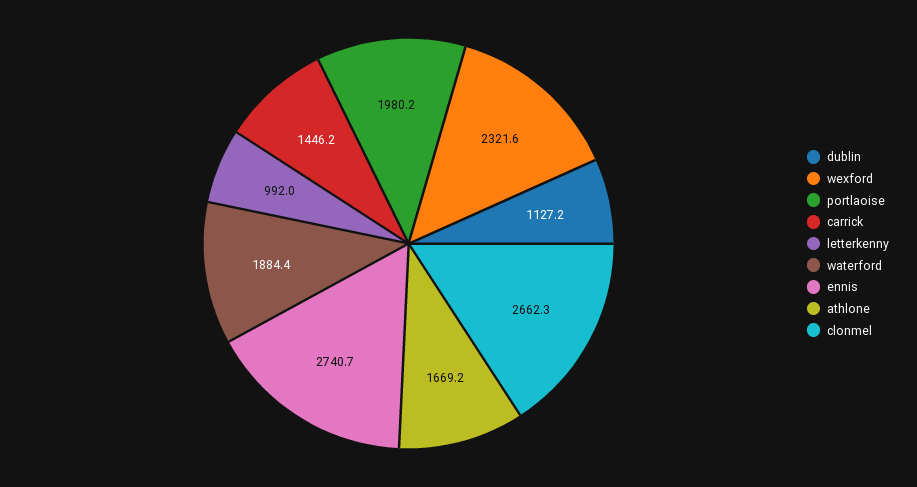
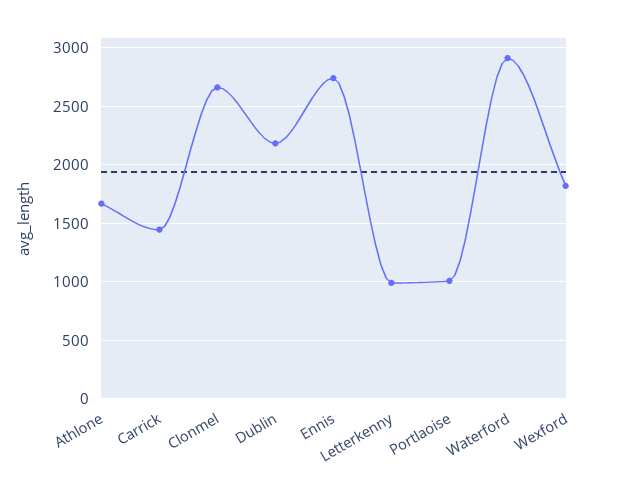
  {
-   "dublin": 1127.2,
+   "dublin": 2200,
-   "wexford": 2321.6,
+   "wexford": 1800,
-   "portlaoise": 1980.2,
+   "portlaoise": 1000,
    "carrick": 1446.2,
    "letterkenny": 992,
-   "waterford": 1884.4,
+   "waterford": 2900,
    "ennis": 2740.7,
    "athlone": 1669.2,
    "clonmel": 2662.3
  }

